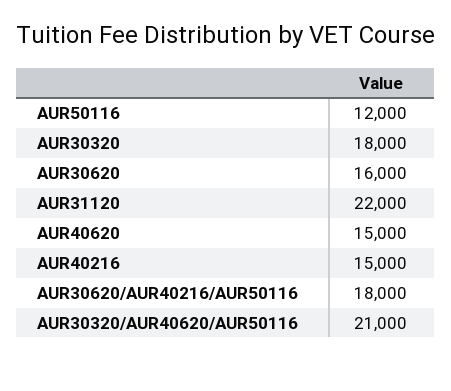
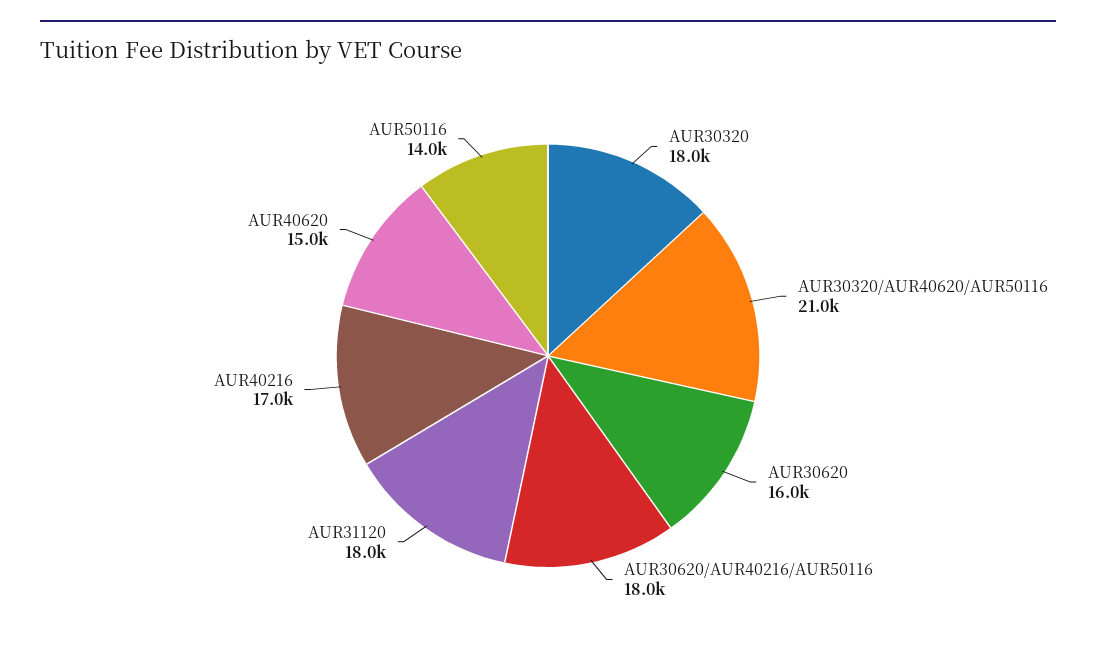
  {
-   "AUR50116": 12000,
+   "AUR50116": 14000,
    "AUR30320": 18000,
    "AUR30620": 16000,
-   "AUR31120": 22000,
+   "AUR31120": 18000,
    "AUR40620": 15000,
-   "AUR40216": 15000,
+   "AUR40216": 17000,
    "AUR30620/AUR40216/AUR50116": 18000,
    "AUR30320/AUR40620/AUR50116": 21000
  }

